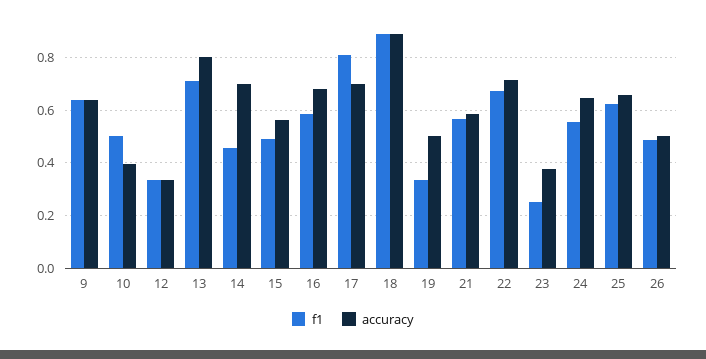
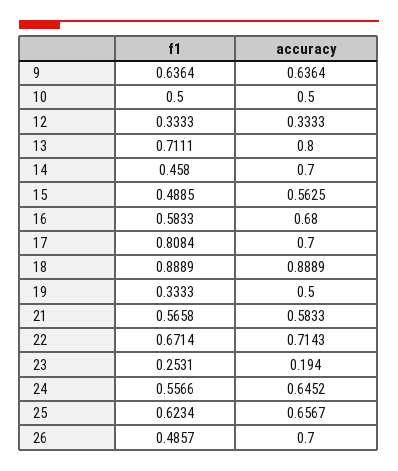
  {
    "f1": {
      "9": 0.6364,
      "10": 0.5,
      "12": 0.3333,
      "13": 0.7111,
      "14": 0.458,
      "15": 0.4885,
      "16": 0.5833,
      "17": 0.8084,
      "18": 0.8889,
      "19": 0.3333,
      "21": 0.5658,
      "22": 0.6714,
      "23": 0.2531,
      "24": 0.5566,
      "25": 0.6234,
      "26": 0.4857
    },
    "accuracy": {
      "9": 0.6364,
-     "10": 0.4,
+     "10": 0.5,
      "12": 0.3333,
      "13": 0.8,
      "14": 0.7,
      "15": 0.5625,
      "16": 0.68,
      "17": 0.7,
      "18": 0.8889,
      "19": 0.5,
      "21": 0.5833,
      "22": 0.7143,
-     "23": 0.375,
+     "23": 0.194,
      "24": 0.6452,
      "25": 0.6567,
-     "26": 0.5
+     "26": 0.7
    }
  }

